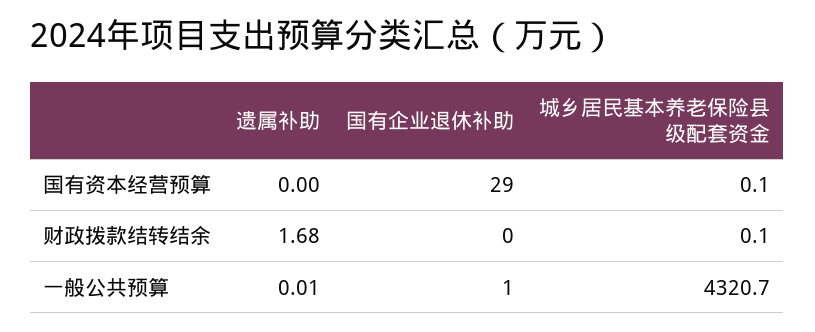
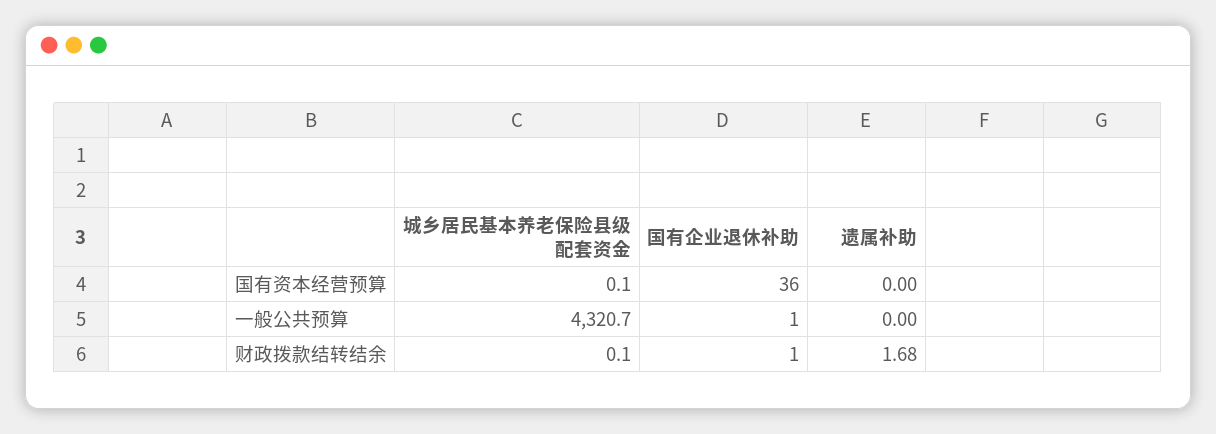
  {
    "遗属补助": {
      "国有资本经营预算": 0,
      "财政拨款结转结余": 1.68,
-     "一般公共预算": 0.01
+     "一般公共预算": 0
    },
    "国有企业退休补助": {
-     "国有资本经营预算": 29,
+     "国有资本经营预算": 36,
-     "财政拨款结转结余": 0,
+     "财政拨款结转结余": 1,
      "一般公共预算": 1
    },
    "城乡居民基本养老保险县级配套资金": {
      "国有资本经营预算": 0.1,
      "财政拨款结转结余": 0.1,
      "一般公共预算": 4320.7
    }
  }

